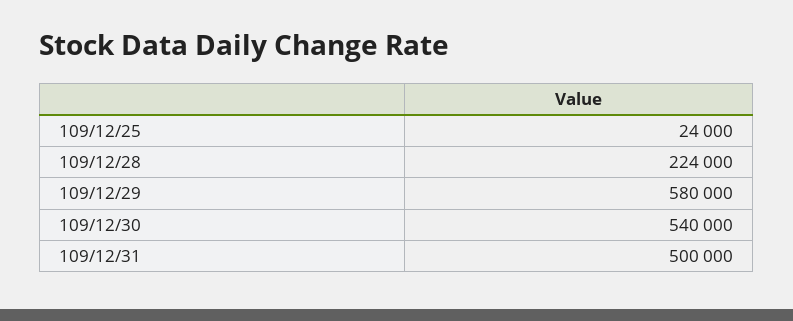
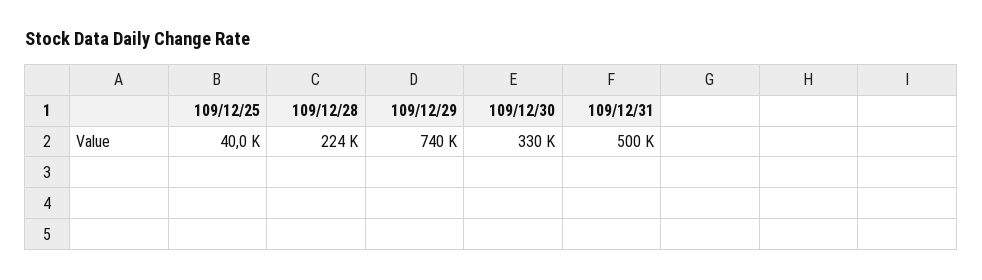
  {
-   "109/12/25": 24000,
+   "109/12/25": 40000,
    "109/12/28": 224000,
-   "109/12/29": 580000,
+   "109/12/29": 740000,
-   "109/12/30": 540000,
+   "109/12/30": 330000,
    "109/12/31": 500000
  }

